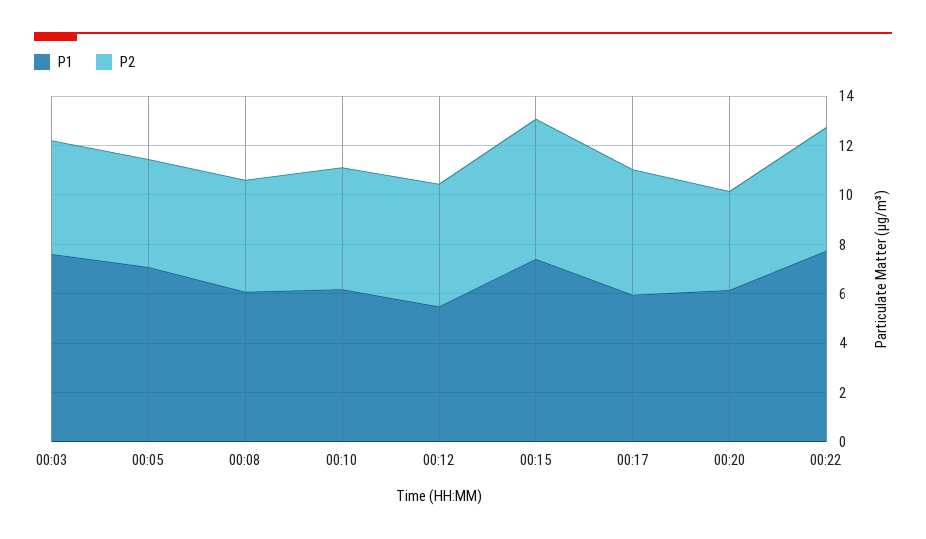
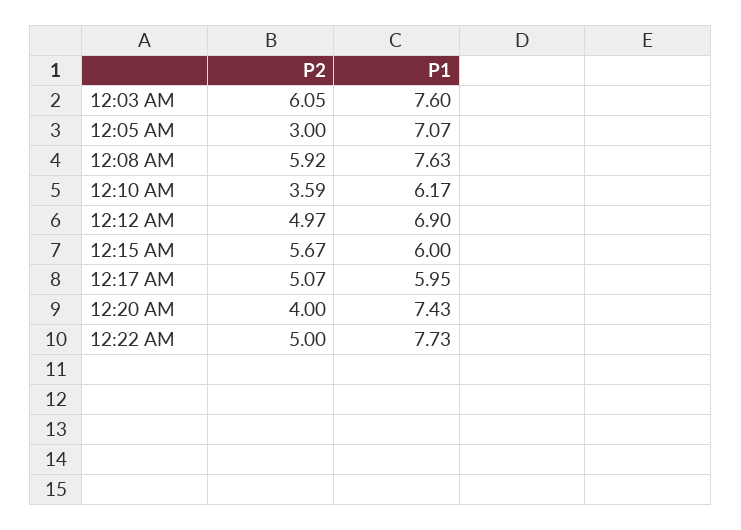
  {
    "P1": {
      "00:03": 7.6,
      "00:05": 7.07,
-     "00:08": 6,
+     "00:08": 7.63,
      "00:10": 6.17,
-     "00:12": 5.5,
+     "00:12": 6.9,
-     "00:15": 7.5,
+     "00:15": 6,
      "00:17": 5.95,
-     "00:20": 6,
+     "00:20": 7.43,
      "00:22": 7.73
    },
    "P2": {
-     "00:03": 4.5,
+     "00:03": 6.05,
-     "00:05": 4.5,
+     "00:05": 3,
-     "00:08": 4.5,
+     "00:08": 5.92,
-     "00:10": 5,
+     "00:10": 3.59,
      "00:12": 4.97,
      "00:15": 5.67,
      "00:17": 5.07,
      "00:20": 4,
      "00:22": 5
    }
  }

